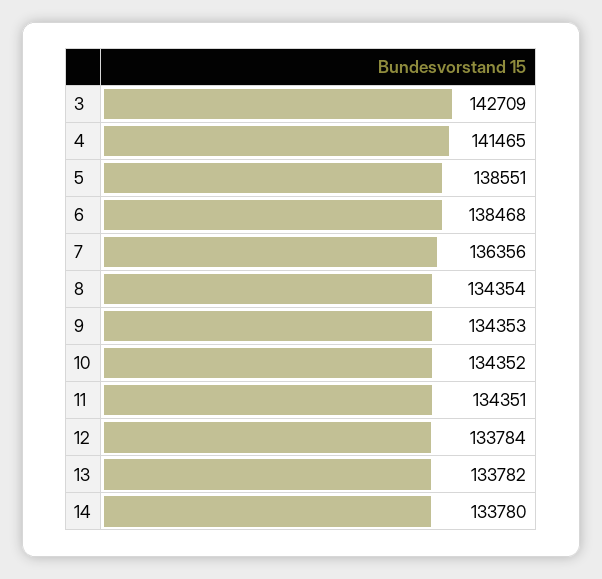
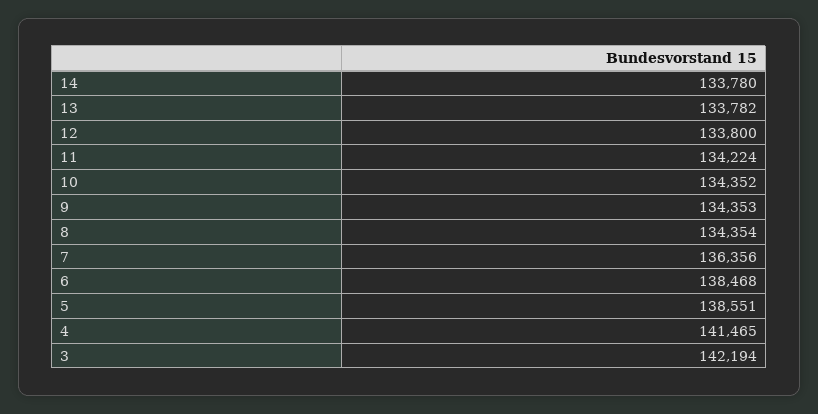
  {
-   "3": 142709,
+   "3": 142194,
    "4": 141465,
    "5": 138551,
    "6": 138468,
    "7": 136356,
    "8": 134354,
    "9": 134353,
    "10": 134352,
-   "11": 134351,
+   "11": 134224,
-   "12": 133784,
+   "12": 133800,
    "13": 133782,
    "14": 133780
  }

